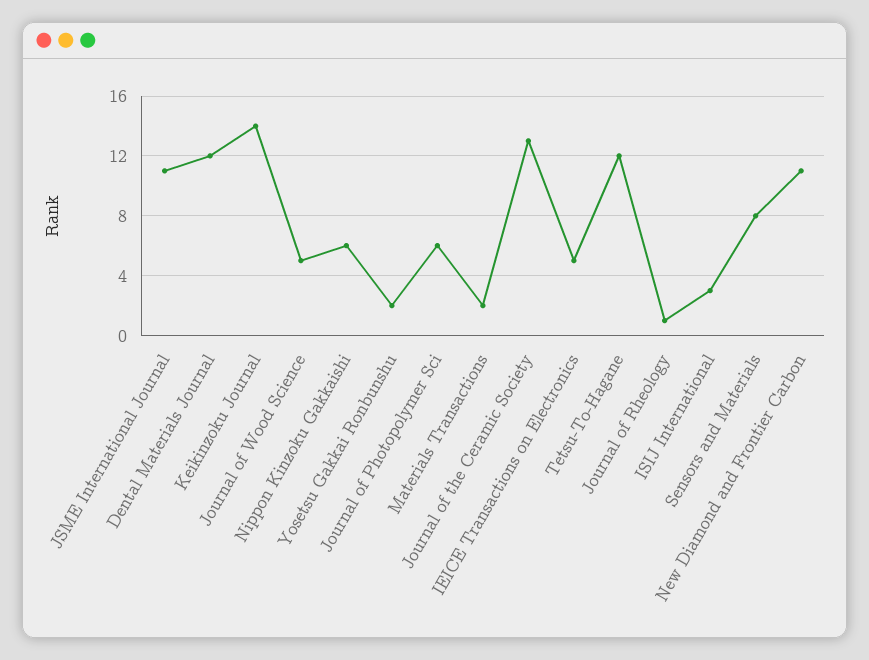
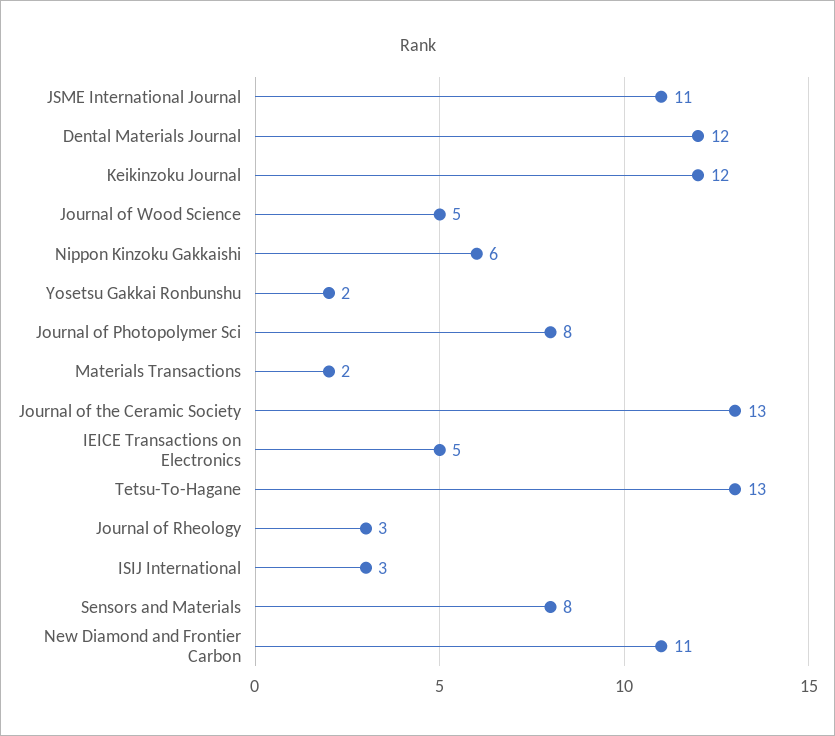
  {
    "JSME International Journal": 11,
    "Dental Materials Journal": 12,
-   "Keikinzoku Journal": 14,
+   "Keikinzoku Journal": 12,
    "Journal of Wood Science": 5,
    "Nippon Kinzoku Gakkaishi": 6,
    "Yosetsu Gakkai Ronbunshu": 2,
-   "Journal of Photopolymer Sci": 6,
+   "Journal of Photopolymer Sci": 8,
    "Materials Transactions": 2,
    "Journal of the Ceramic Society": 13,
    "IEICE Transactions on Electronics": 5,
-   "Tetsu-To-Hagane": 12,
+   "Tetsu-To-Hagane": 13,
-   "Journal of Rheology": 1,
+   "Journal of Rheology": 3,
    "ISIJ International": 3,
    "Sensors and Materials": 8,
    "New Diamond and Frontier Carbon": 11
  }

